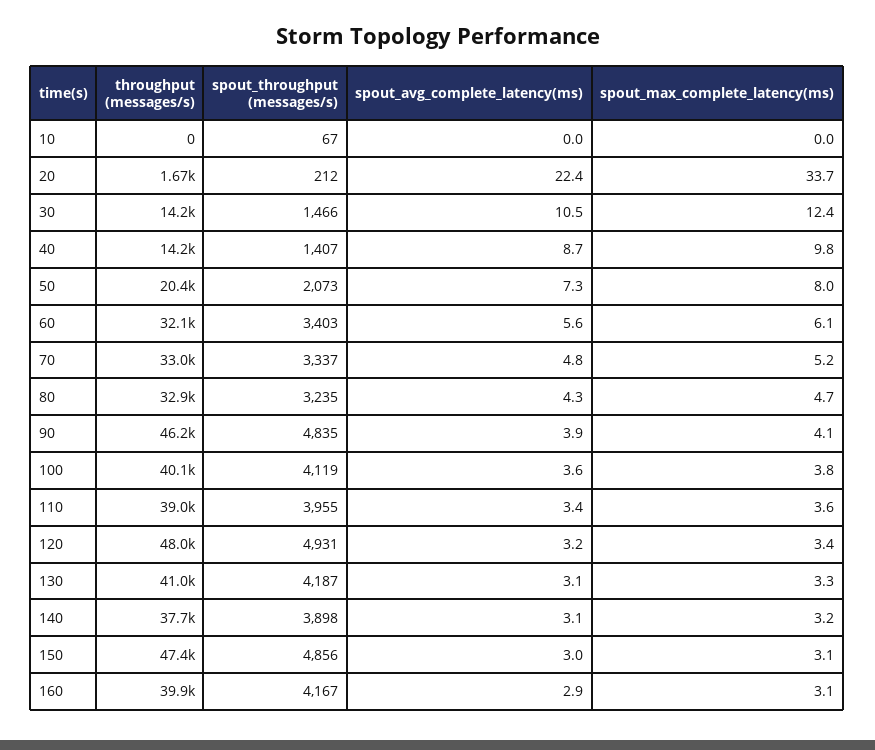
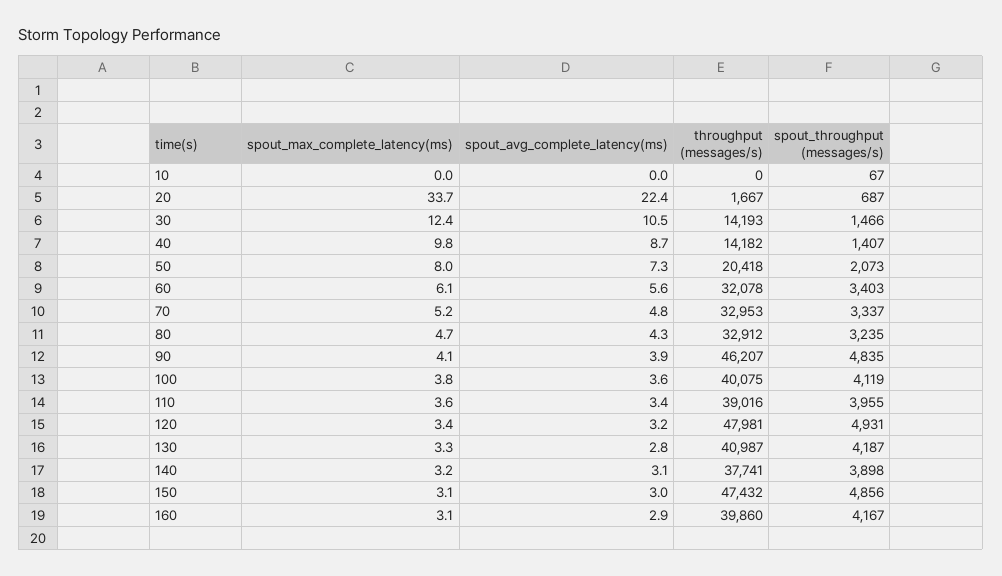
  {
    "throughput (messages/s)": {
      "10": 0,
      "20": 1667,
      "30": 14193,
      "40": 14182,
      "50": 20418,
      "60": 32078,
      "70": 32953,
      "80": 32912,
      "90": 46207,
      "100": 40075,
      "110": 39016,
      "120": 47981,
      "130": 40987,
      "140": 37741,
      "150": 47432,
      "160": 39860
    },
    "spout_throughput (messages/s)": {
      "10": 67,
-     "20": 212,
+     "20": 687,
      "30": 1466,
      "40": 1407,
      "50": 2073,
      "60": 3403,
      "70": 3337,
      "80": 3235,
      "90": 4835,
      "100": 4119,
      "110": 3955,
      "120": 4931,
      "130": 4187,
      "140": 3898,
      "150": 4856,
      "160": 4167
    },
    "spout_avg_complete_latency(ms)": {
      "10": 0,
      "20": 22.4,
      "30": 10.5,
      "40": 8.7,
      "50": 7.3,
      "60": 5.6,
      "70": 4.8,
      "80": 4.3,
      "90": 3.9,
      "100": 3.6,
      "110": 3.4,
      "120": 3.2,
-     "130": 3.1,
+     "130": 2.8,
      "140": 3.1,
      "150": 3,
      "160": 2.9
    },
    "spout_max_complete_latency(ms)": {
      "10": 0,
      "20": 33.7,
      "30": 12.4,
      "40": 9.8,
      "50": 8,
      "60": 6.1,
      "70": 5.2,
      "80": 4.7,
      "90": 4.1,
      "100": 3.8,
      "110": 3.6,
      "120": 3.4,
      "130": 3.3,
      "140": 3.2,
      "150": 3.1,
      "160": 3.1
    }
  }

